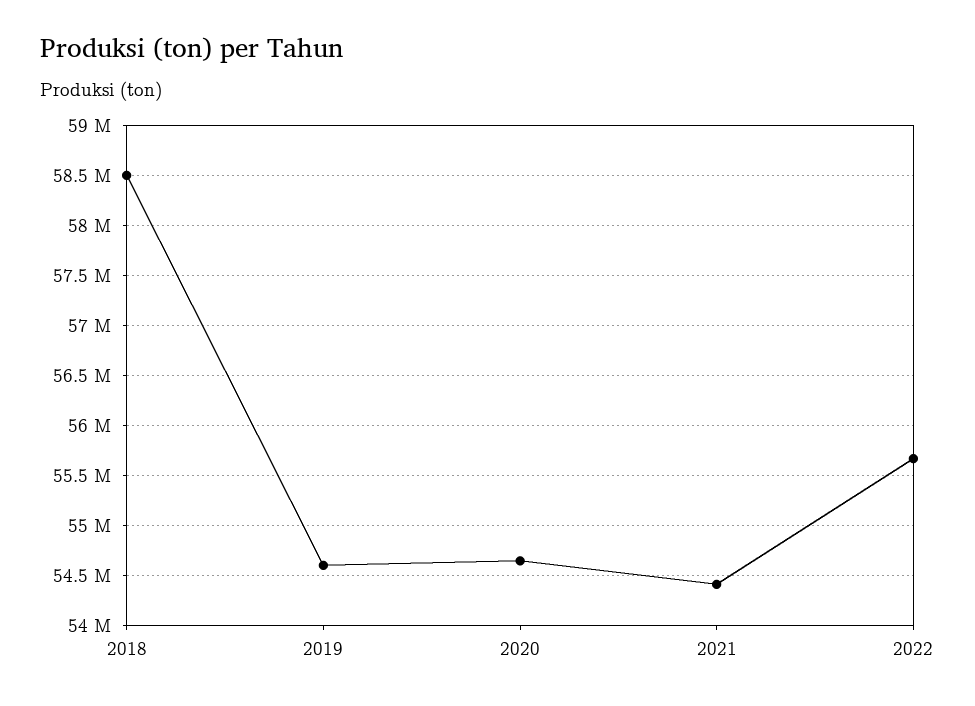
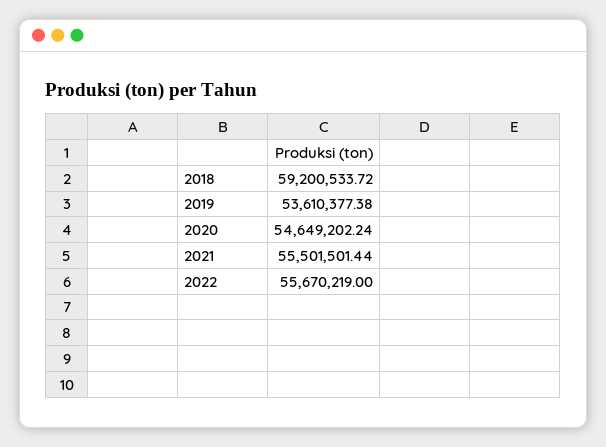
  {
-   "2018": 58500000,
+   "2018": 59200533.72,
-   "2019": 54600000,
+   "2019": 53610377.38,
    "2020": 54649202.24,
-   "2021": 54400000,
+   "2021": 55501501.44,
    "2022": 55670219
  }

